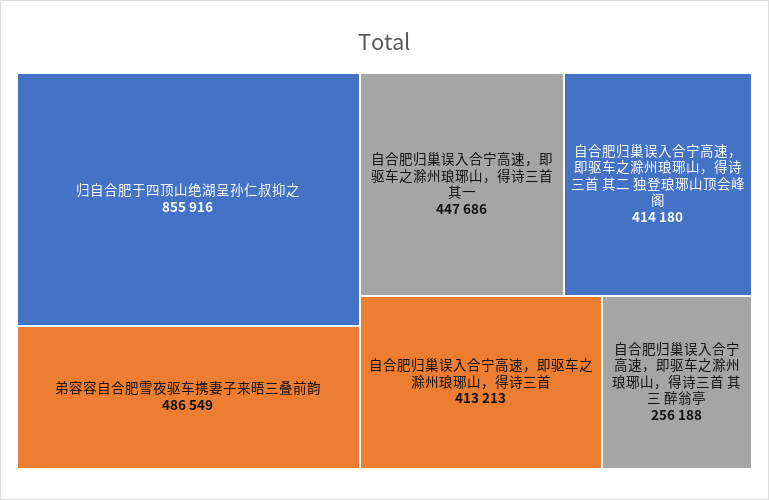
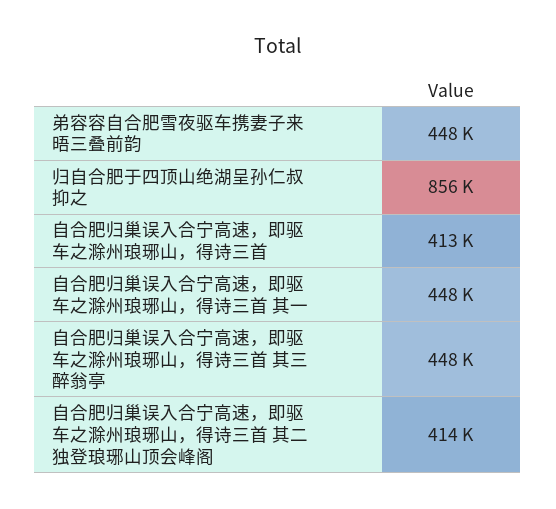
  {
    "归自合肥于四顶山绝湖呈孙仁叔抑之": 855916,
-   "弟容容自合肥雪夜驱车携妻子来晤三叠前韵": 486549,
+   "弟容容自合肥雪夜驱车携妻子来晤三叠前韵": 448000,
    "自合肥归巢误入合宁高速，即驱车之滁州琅琊山，得诗三首 其一": 447686,
    "自合肥归巢误入合宁高速，即驱车之滁州琅琊山，得诗三首 其二 独登琅琊山顶会峰阁": 414180,
    "自合肥归巢误入合宁高速，即驱车之滁州琅琊山，得诗三首": 413213,
-   "自合肥归巢误入合宁高速，即驱车之滁州琅琊山，得诗三首 其三 醉翁亭": 256188
+   "自合肥归巢误入合宁高速，即驱车之滁州琅琊山，得诗三首 其三 醉翁亭": 448000
  }

